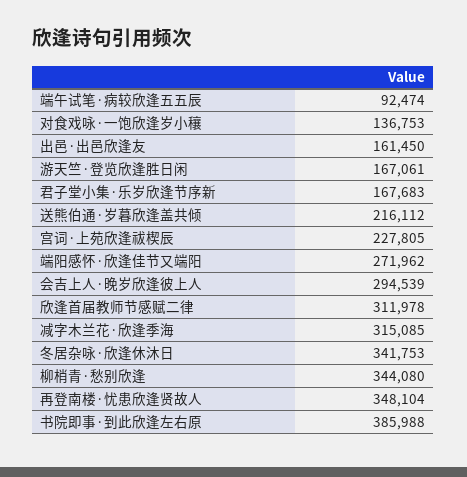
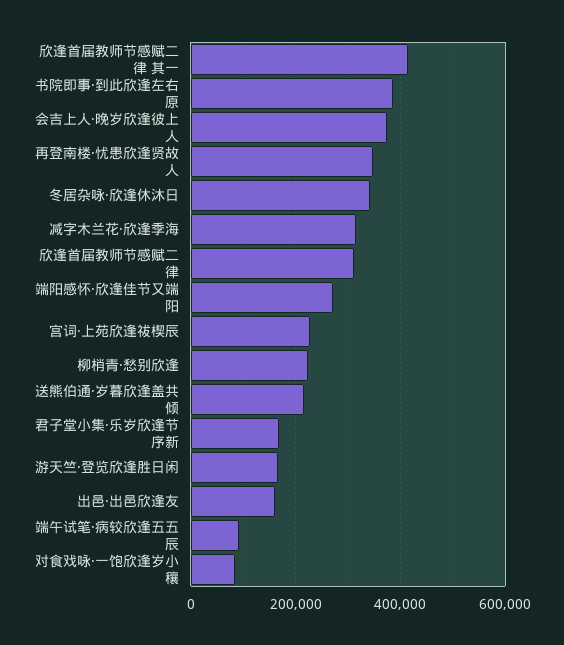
  {
    "端午试笔·病较欣逢五五辰": 92474,
-   "对食戏咏·一饱欣逢岁小穰": 136753,
+   "对食戏咏·一饱欣逢岁小穰": 80000,
    "出邑·出邑欣逢友": 161450,
    "游天竺·登览欣逢胜日闲": 167061,
    "君子堂小集·乐岁欣逢节序新": 167683,
    "送熊伯通·岁暮欣逢盖共倾": 216112,
    "宫词·上苑欣逢祓楔辰": 227805,
    "端阳感怀·欣逢佳节又端阳": 271962,
-   "会吉上人·晚岁欣逢彼上人": 294539,
+   "会吉上人·晚岁欣逢彼上人": 380000,
    "欣逢首届教师节感赋二律": 311978,
    "减字木兰花·欣逢季海": 315085,
    "冬居杂咏·欣逢休沐日": 341753,
-   "柳梢青·愁别欣逢": 344080,
+   "柳梢青·愁别欣逢": 220000,
    "再登南楼·忧患欣逢贤故人": 348104,
-   "书院即事·到此欣逢左右原": 385988
+   "书院即事·到此欣逢左右原": 385988,
+   "欣逢首届教师节感赋二律 其一": 420000
  }

